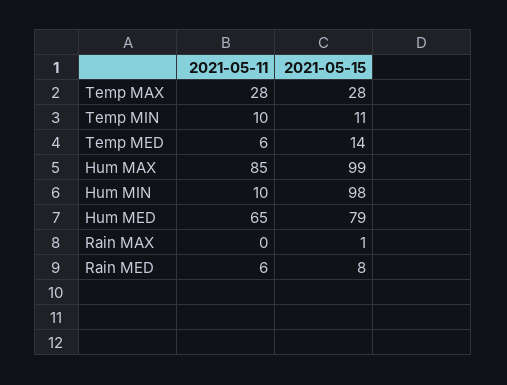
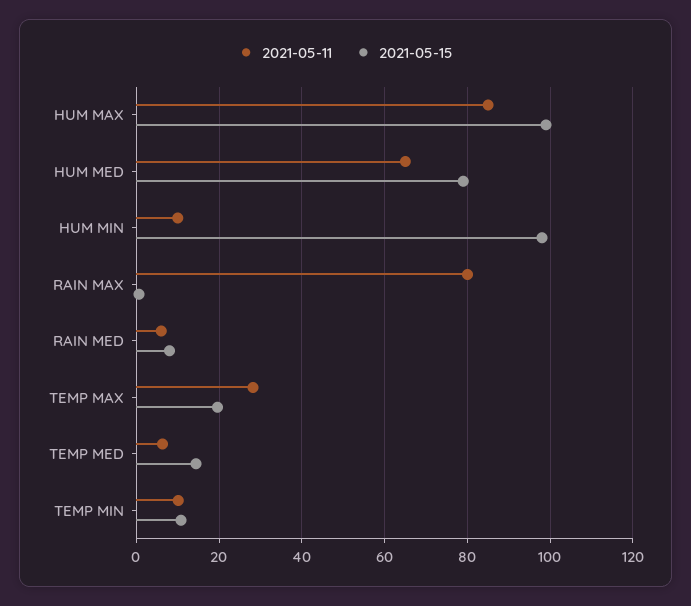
  {
    "2021-05-11": {
      "Temp MAX": 28,
      "Temp MIN": 10,
      "Temp MED": 6,
      "Hum MAX": 85,
      "Hum MIN": 10,
      "Hum MED": 65,
-     "Rain MAX": 0,
+     "Rain MAX": 80,
      "Rain MED": 6
    },
    "2021-05-15": {
-     "Temp MAX": 28,
+     "Temp MAX": 20,
      "Temp MIN": 11,
      "Temp MED": 14,
      "Hum MAX": 99,
      "Hum MIN": 98,
      "Hum MED": 79,
      "Rain MAX": 1,
      "Rain MED": 8
    }
  }

